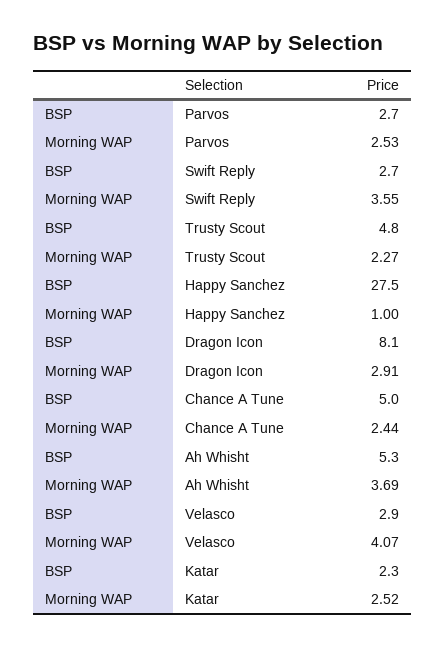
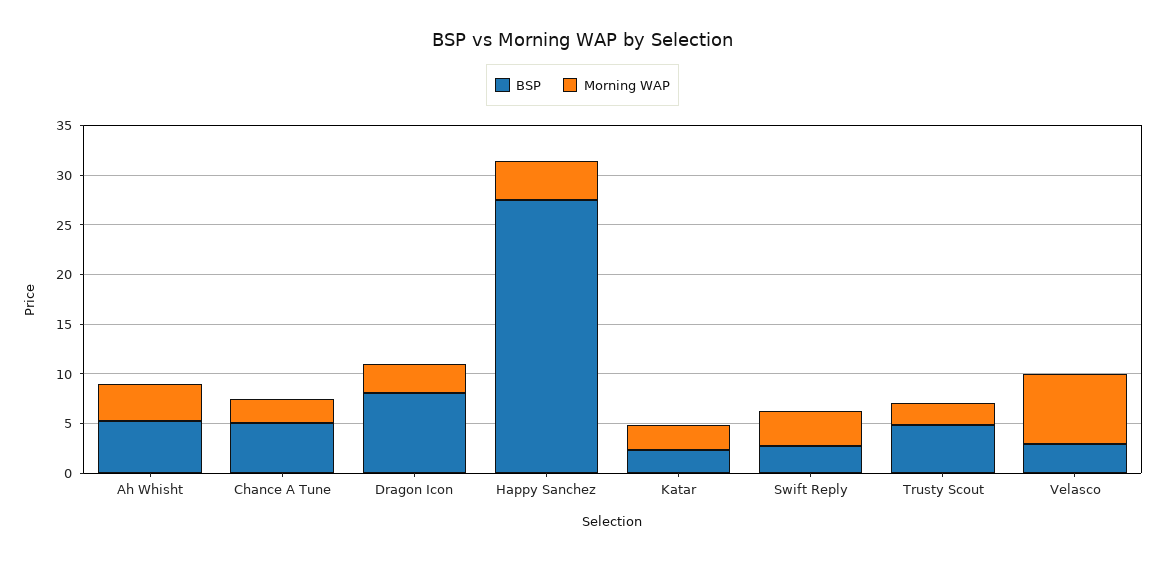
  {
    "BSP": {
-     "Parvos": 2.7,
      "Swift Reply": 2.7,
      "Trusty Scout": 4.8,
      "Happy Sanchez": 27.5,
      "Dragon Icon": 8.1,
      "Chance A Tune": 5,
      "Ah Whisht": 5.3,
      "Velasco": 2.9,
      "Katar": 2.3
    },
    "Morning WAP": {
-     "Parvos": 2.53,
      "Swift Reply": 3.55,
      "Trusty Scout": 2.27,
-     "Happy Sanchez": 1,
+     "Happy Sanchez": 4,
      "Dragon Icon": 2.91,
      "Chance A Tune": 2.44,
      "Ah Whisht": 3.69,
-     "Velasco": 4.07,
+     "Velasco": 7,
      "Katar": 2.52
    }
  }

